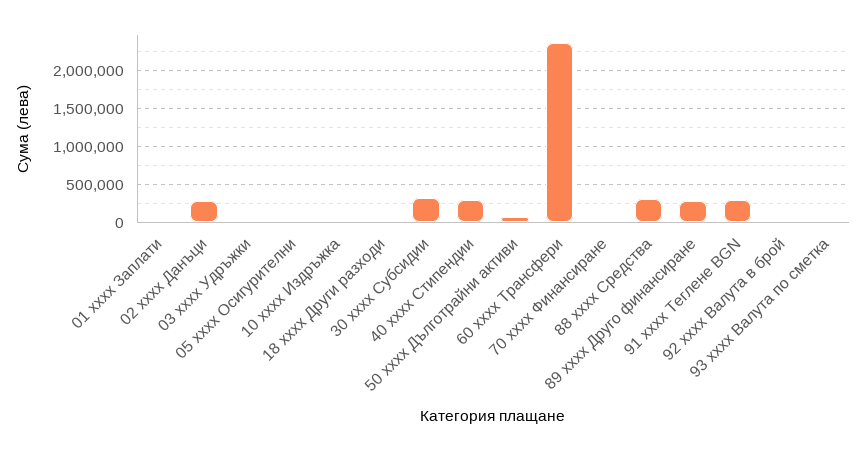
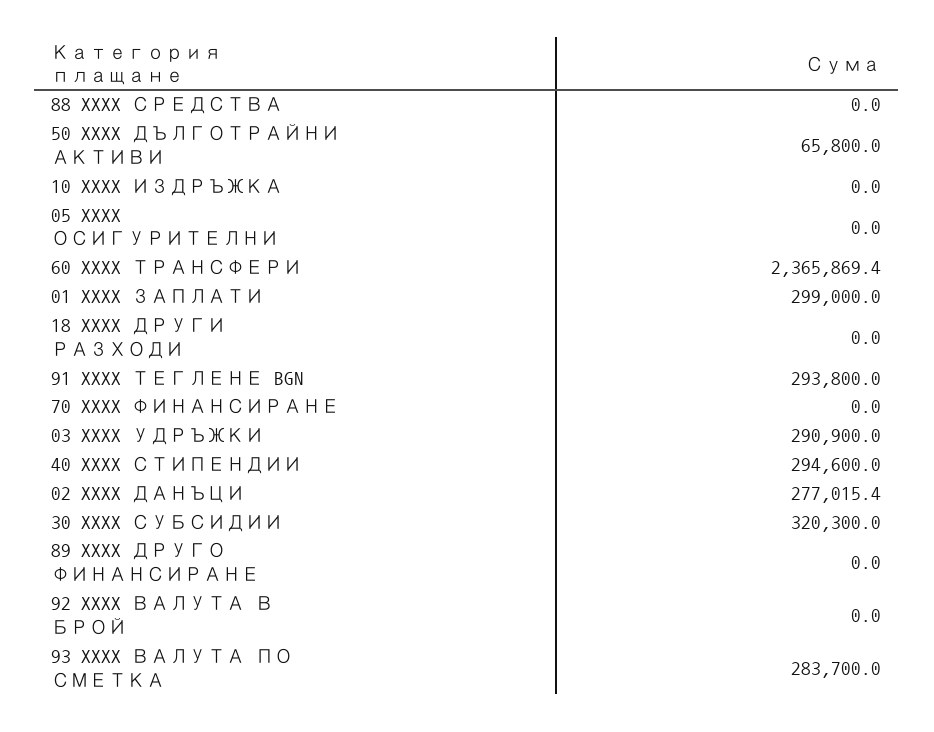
  {
-   "01 xxxx Заплати": 0,
+   "01 xxxx Заплати": 299000,
    "02 xxxx Данъци": 277015.4,
-   "03 xxxx Удръжки": 0,
+   "03 xxxx Удръжки": 290900,
    "05 xxxx Осигурителни": 0,
    "10 xxxx Издръжка": 0,
    "18 xxxx Други разходи": 0,
    "30 xxxx Субсидии": 320300,
    "40 xxxx Стипендии": 294600,
    "50 xxxx Дълготрайни активи": 65800,
    "60 xxxx Трансфери": 2365869.4,
    "70 xxxx Финансиране": 0,
-   "88 xxxx Средства": 300000,
+   "88 xxxx Средства": 0,
-   "89 xxxx Друго финансиране": 300000,
+   "89 xxxx Друго финансиране": 0,
    "91 xxxx Теглене BGN": 293800,
    "92 xxxx Валута в брой": 0,
-   "93 xxxx Валута по сметка": 0
+   "93 xxxx Валута по сметка": 283700
  }

